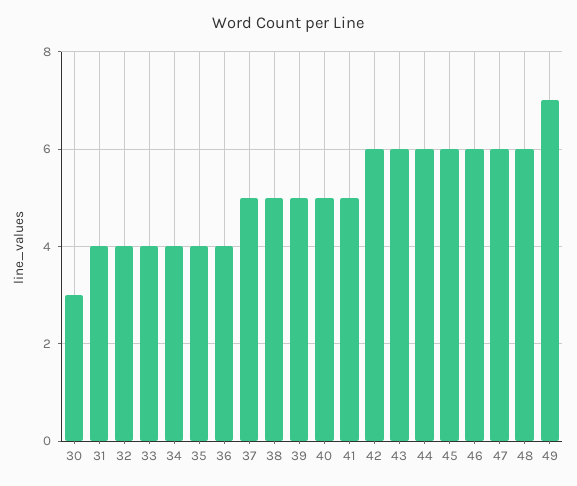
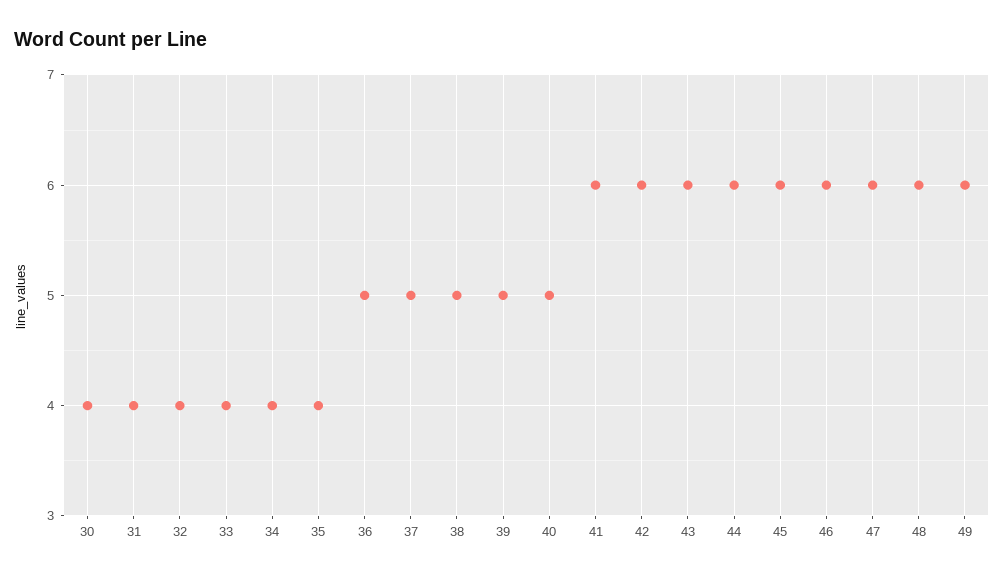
  {
-   "30": 3,
+   "30": 4,
    "31": 4,
    "32": 4,
    "33": 4,
    "34": 4,
    "35": 4,
-   "36": 4,
+   "36": 5,
    "37": 5,
    "38": 5,
    "39": 5,
    "40": 5,
-   "41": 5,
+   "41": 6,
    "42": 6,
    "43": 6,
    "44": 6,
    "45": 6,
    "46": 6,
    "47": 6,
    "48": 6,
-   "49": 7
+   "49": 6
  }

